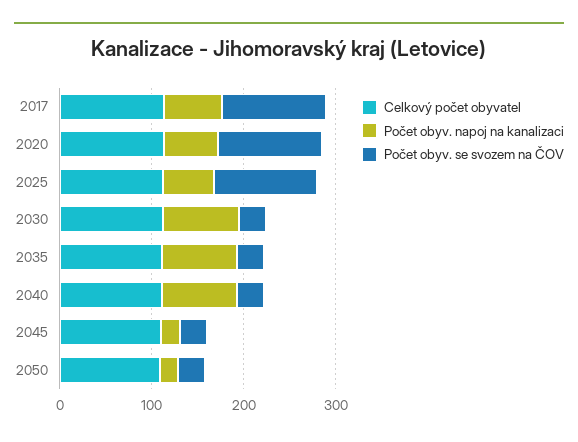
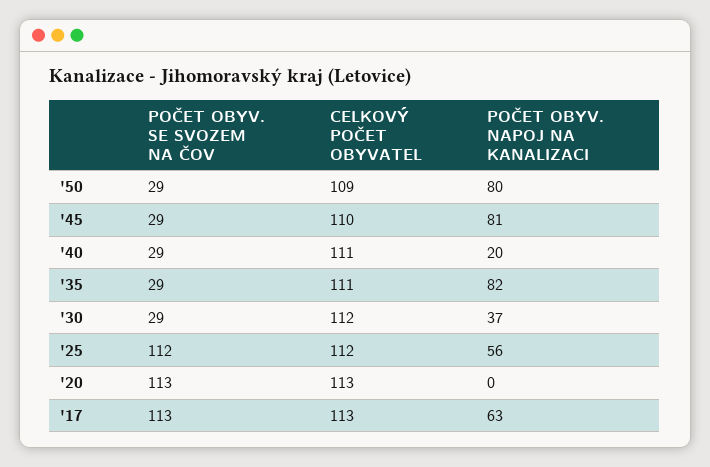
  {
    "Celkový počet obyvatel": {
      "2017": 113,
      "2020": 113,
      "2025": 112,
      "2030": 112,
      "2035": 111,
      "2040": 111,
      "2045": 110,
      "2050": 109
    },
    "Počet obyv. napoj na kanalizaci": {
      "2017": 63,
-     "2020": 60,
+     "2020": 0,
      "2025": 56,
-     "2030": 80,
+     "2030": 37,
      "2035": 82,
-     "2040": 80,
+     "2040": 20,
-     "2045": 20,
+     "2045": 81,
-     "2050": 20
+     "2050": 80
    },
    "Počet obyv. se svozem na ČOV": {
      "2017": 113,
      "2020": 113,
      "2025": 112,
      "2030": 29,
      "2035": 29,
      "2040": 29,
      "2045": 29,
      "2050": 29
    }
  }

